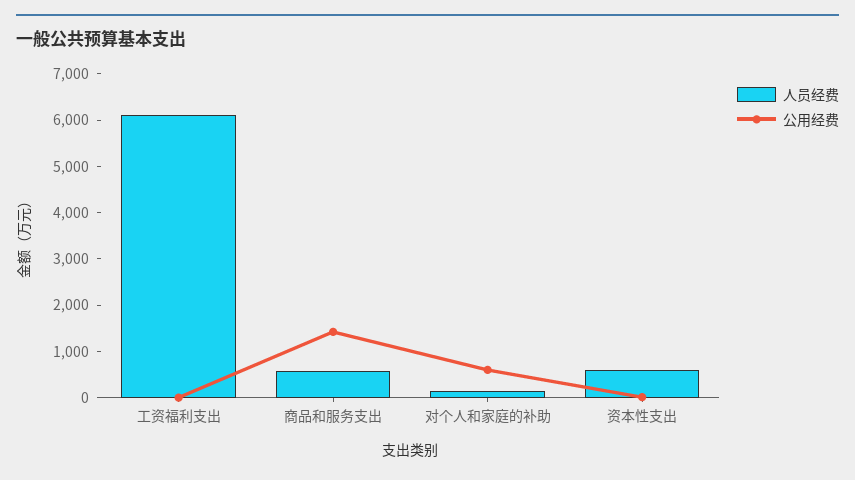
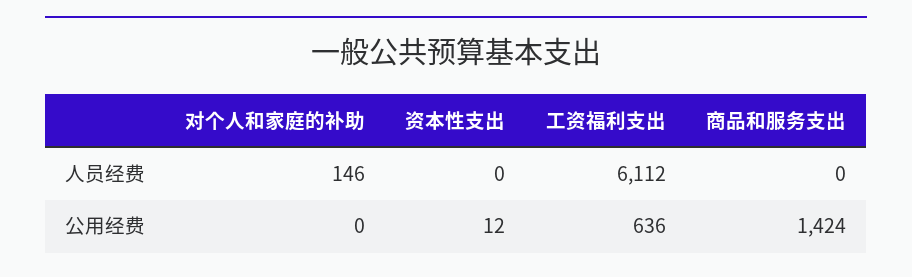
  {
    "人员经费": {
      "工资福利支出": 6112,
-     "商品和服务支出": 600,
+     "商品和服务支出": 0,
      "对个人和家庭的补助": 146,
-     "资本性支出": 600
+     "资本性支出": 0
    },
    "公用经费": {
-     "工资福利支出": 0,
+     "工资福利支出": 636,
      "商品和服务支出": 1424,
-     "对个人和家庭的补助": 600,
+     "对个人和家庭的补助": 0,
      "资本性支出": 12
    }
  }

